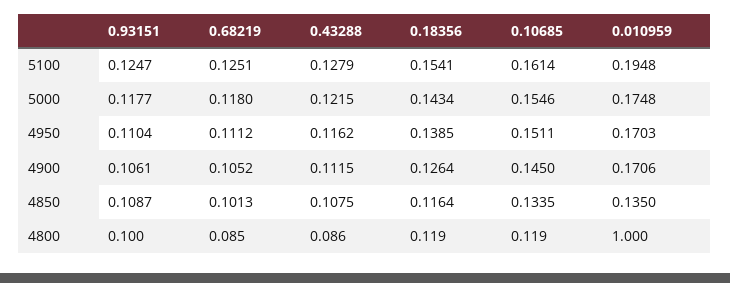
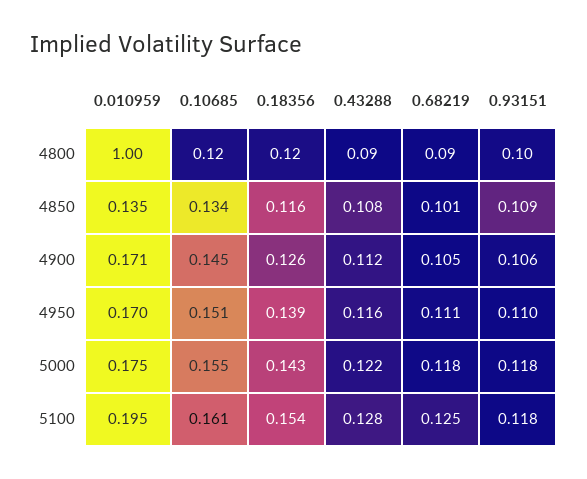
  {
    "0.93151": {
-     "5100": 0.1247,
+     "5100": 0.118,
      "5000": 0.1177,
      "4950": 0.1104,
      "4900": 0.1061,
      "4850": 0.1087,
      "4800": 0.1
    },
    "0.68219": {
      "5100": 0.1251,
      "5000": 0.118,
      "4950": 0.1112,
      "4900": 0.1052,
      "4850": 0.1013,
      "4800": 0.085
    },
    "0.43288": {
      "5100": 0.1279,
      "5000": 0.1215,
      "4950": 0.1162,
      "4900": 0.1115,
      "4850": 0.1075,
      "4800": 0.086
    },
    "0.18356": {
      "5100": 0.1541,
      "5000": 0.1434,
      "4950": 0.1385,
      "4900": 0.1264,
      "4850": 0.1164,
      "4800": 0.119
    },
    "0.10685": {
      "5100": 0.1614,
      "5000": 0.1546,
      "4950": 0.1511,
      "4900": 0.145,
      "4850": 0.1335,
      "4800": 0.119
    },
    "0.010959": {
      "5100": 0.1948,
      "5000": 0.1748,
      "4950": 0.1703,
      "4900": 0.1706,
      "4850": 0.135,
      "4800": 1
    }
  }

